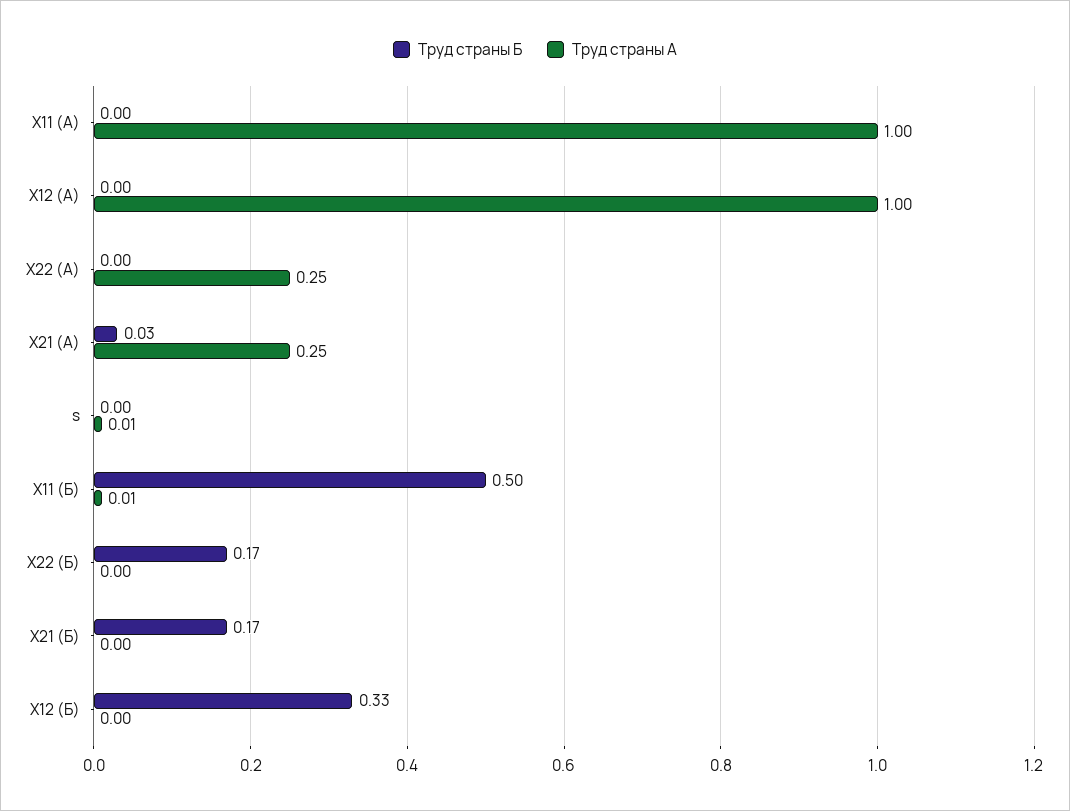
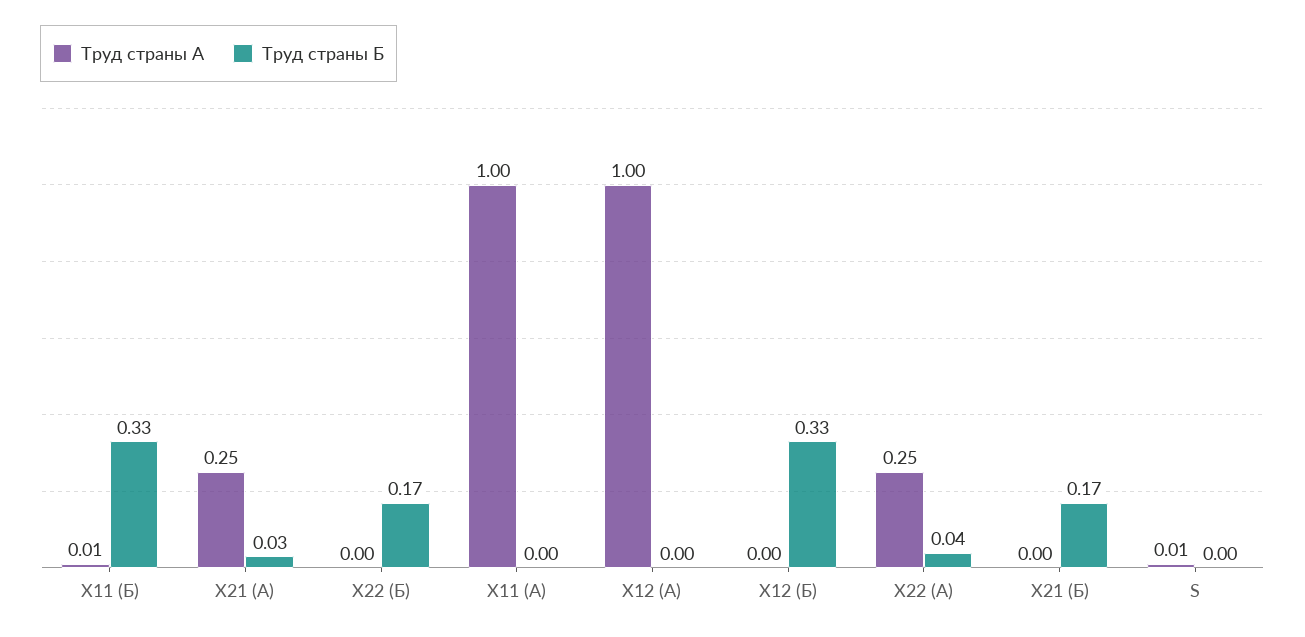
  {
    "Труд страны Б": {
      "X11 (А)": 0,
      "X12 (А)": 0,
-     "X22 (А)": 0,
+     "X22 (А)": 0.04,
      "X21 (А)": 0.03,
      "s": 0,
-     "X11 (Б)": 0.5,
+     "X11 (Б)": 0.33,
      "X22 (Б)": 0.17,
      "X21 (Б)": 0.17,
      "X12 (Б)": 0.33
    },
    "Труд страны А": {
      "X11 (А)": 1,
      "X12 (А)": 1,
      "X22 (А)": 0.25,
      "X21 (А)": 0.25,
      "s": 0.01,
      "X11 (Б)": 0.01,
      "X22 (Б)": 0,
      "X21 (Б)": 0,
      "X12 (Б)": 0
    }
  }

